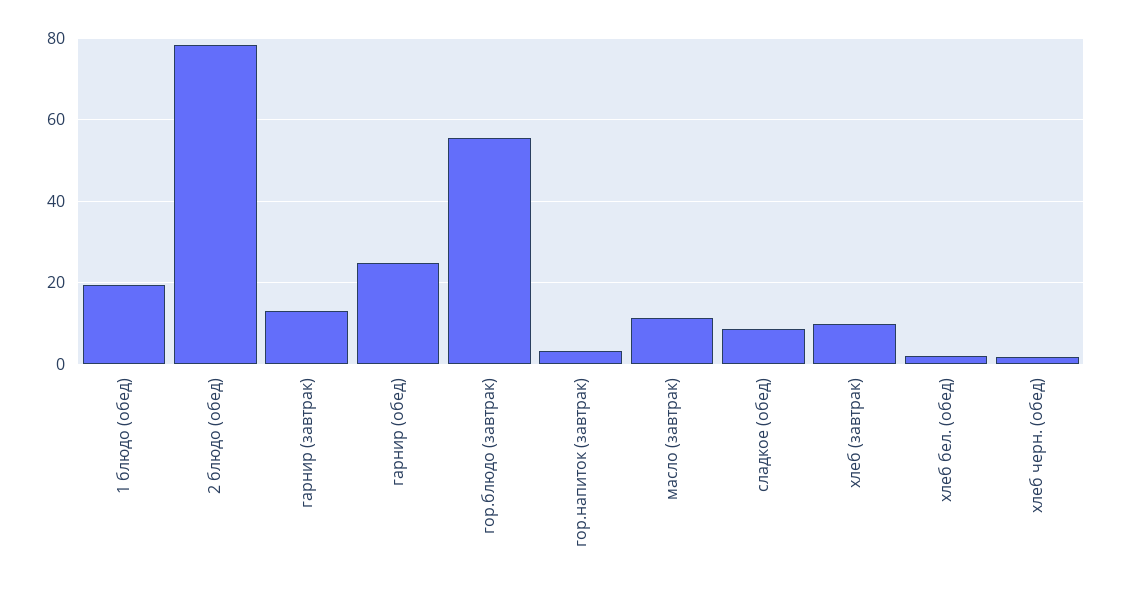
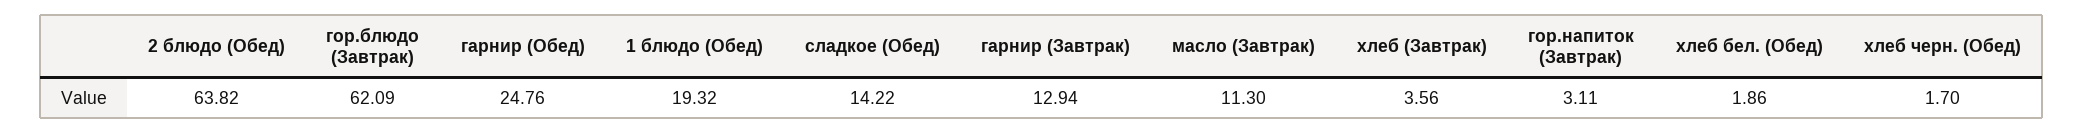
  {
    "1 блюдо (обед)": 19.32,
-   "2 блюдо (обед)": 78,
+   "2 блюдо (обед)": 63.82,
    "гарнир (завтрак)": 12.94,
    "гарнир (обед)": 24.76,
-   "гор.блюдо (завтрак)": 56,
+   "гор.блюдо (завтрак)": 62.09,
    "гор.напиток (завтрак)": 3.11,
    "масло (завтрак)": 11.3,
-   "сладкое (обед)": 8,
+   "сладкое (обед)": 14.22,
-   "хлеб (завтрак)": 10,
+   "хлеб (завтрак)": 3.56,
    "хлеб бел. (обед)": 1.86,
    "хлеб черн. (обед)": 1.7
  }

